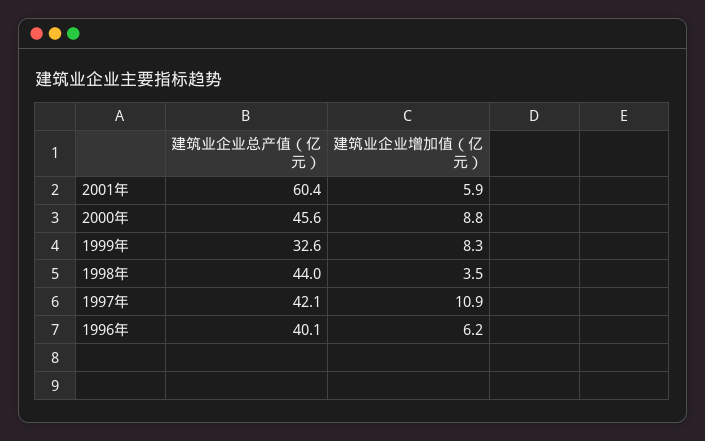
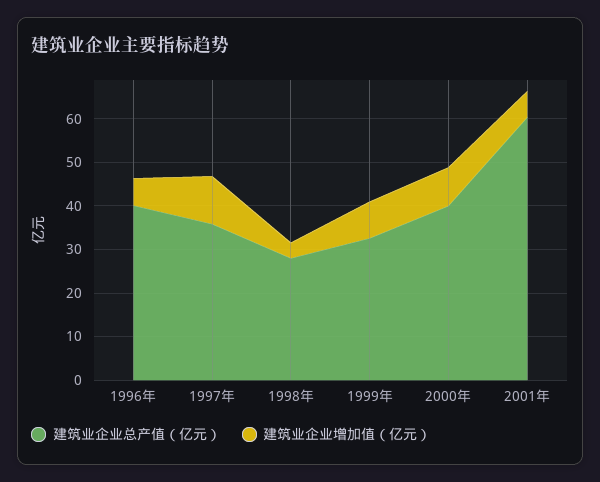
  {
    "建筑业企业总产值（亿元）": {
      "2001年": 60.4,
-     "2000年": 45.6,
+     "2000年": 40,
      "1999年": 32.6,
-     "1998年": 44,
+     "1998年": 28,
-     "1997年": 42.1,
+     "1997年": 36,
      "1996年": 40.1
    },
    "建筑业企业增加值（亿元）": {
      "2001年": 5.9,
      "2000年": 8.8,
      "1999年": 8.3,
      "1998年": 3.5,
      "1997年": 10.9,
      "1996年": 6.2
    }
  }

